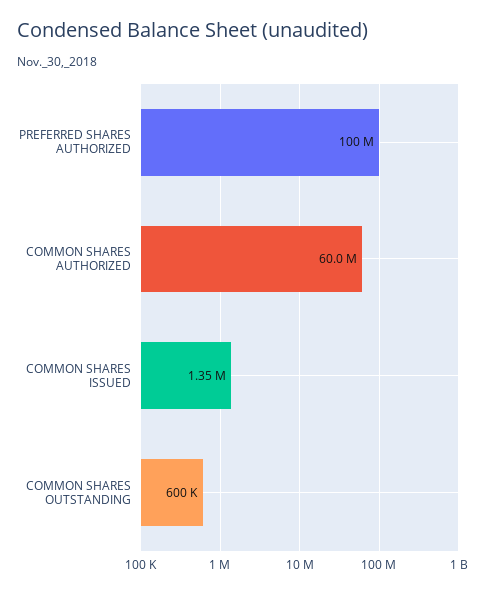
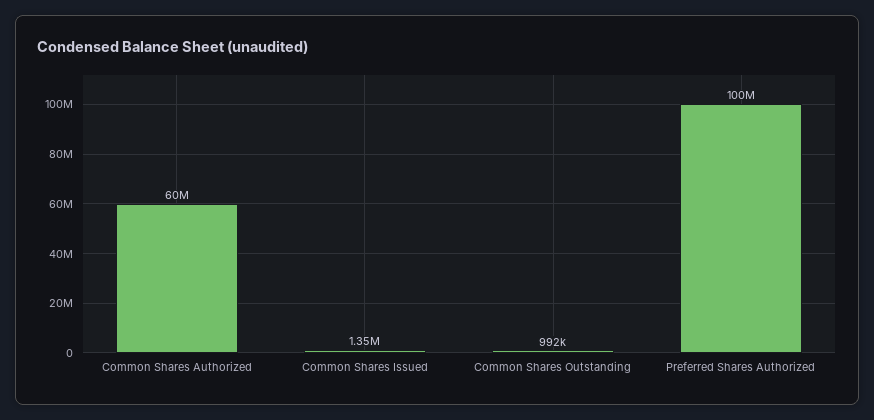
  {
    "PREFERRED SHARES AUTHORIZED": 100000000,
    "COMMON SHARES AUTHORIZED": 60000000,
    "COMMON SHARES ISSUED": 1350000,
-   "COMMON SHARES OUTSTANDING": 600000
+   "COMMON SHARES OUTSTANDING": 992000
  }

